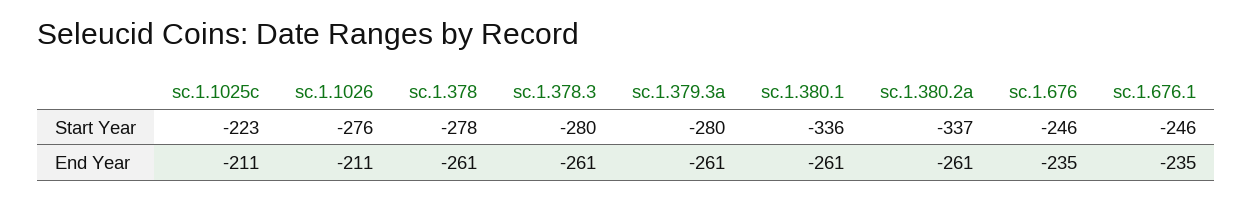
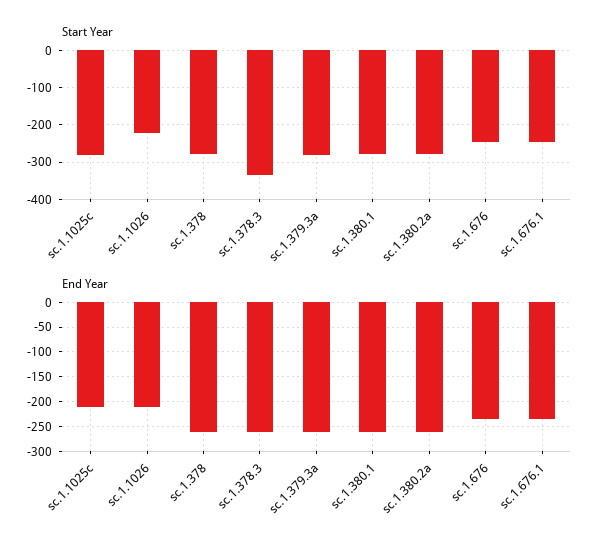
  {
    "Start Year": {
-     "sc.1.1025c": -223,
+     "sc.1.1025c": -280,
-     "sc.1.1026": -276,
+     "sc.1.1026": -220,
      "sc.1.378": -278,
-     "sc.1.378.3": -280,
+     "sc.1.378.3": -340,
      "sc.1.379.3a": -280,
-     "sc.1.380.1": -336,
+     "sc.1.380.1": -280,
-     "sc.1.380.2a": -337,
+     "sc.1.380.2a": -280,
      "sc.1.676": -246,
      "sc.1.676.1": -246
    },
    "End Year": {
      "sc.1.1025c": -211,
      "sc.1.1026": -211,
      "sc.1.378": -261,
      "sc.1.378.3": -261,
      "sc.1.379.3a": -261,
      "sc.1.380.1": -261,
      "sc.1.380.2a": -261,
      "sc.1.676": -235,
      "sc.1.676.1": -235
    }
  }

